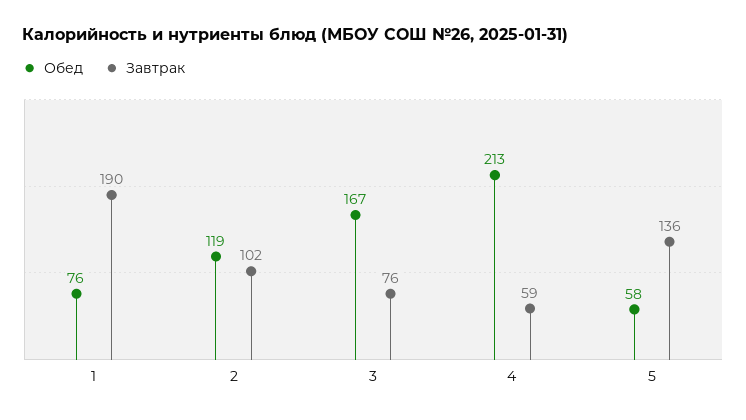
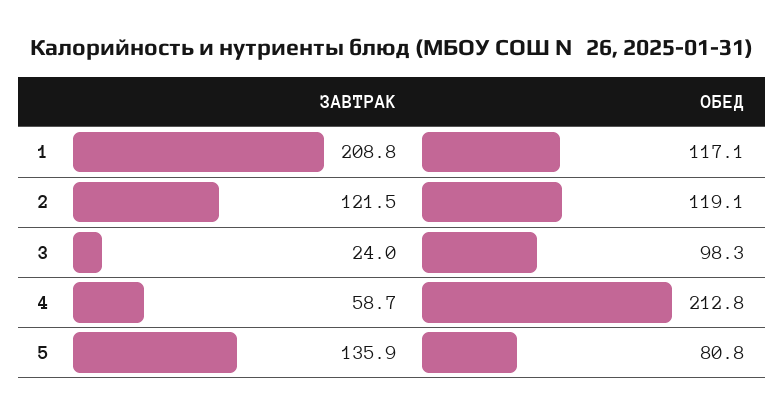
  {
    "Обед": {
-     "1": 76,
+     "1": 117.1,
      "2": 119.1,
-     "3": 167,
+     "3": 98.3,
      "4": 212.8,
-     "5": 58
+     "5": 80.8
    },
    "Завтрак": {
-     "1": 190,
+     "1": 208.8,
-     "2": 102,
+     "2": 121.5,
-     "3": 76,
+     "3": 24,
      "4": 58.7,
      "5": 135.9
    }
  }

